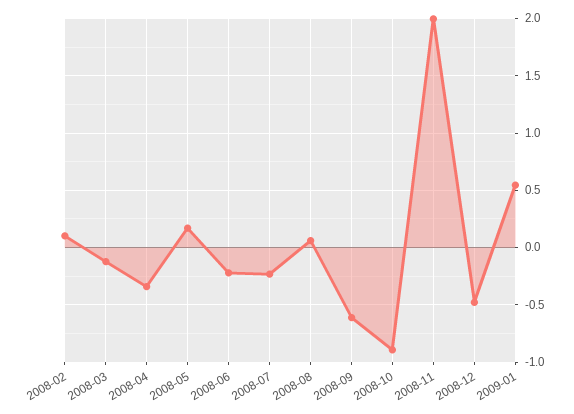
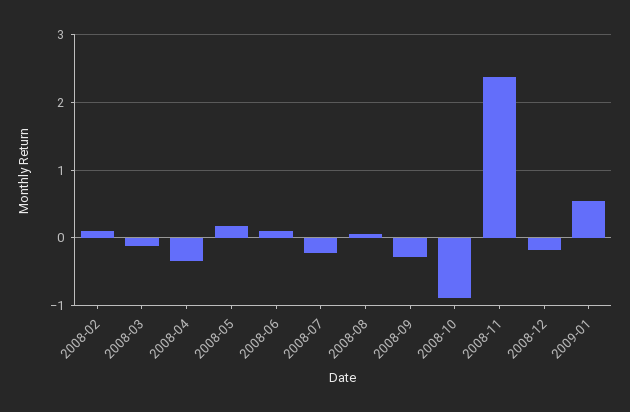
  {
    "2008-02": 0.1,
    "2008-03": -0.1,
    "2008-04": -0.3,
    "2008-05": 0.2,
-   "2008-06": -0.2,
+   "2008-06": 0.1,
    "2008-07": -0.2,
    "2008-08": 0.1,
-   "2008-09": -0.6,
+   "2008-09": -0.3,
    "2008-10": -0.9,
-   "2008-11": 2,
+   "2008-11": 2.4,
-   "2008-12": -0.5,
+   "2008-12": -0.2,
    "2009-01": 0.5
  }

